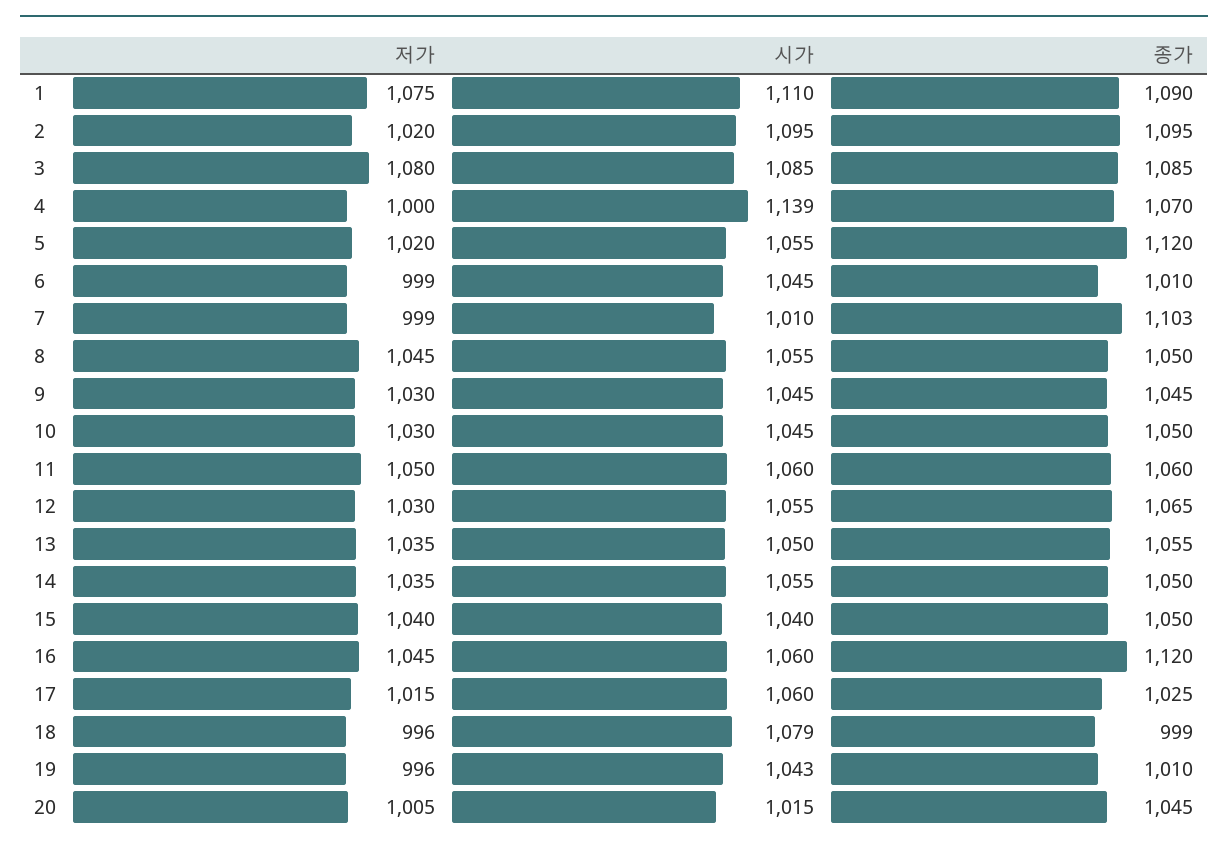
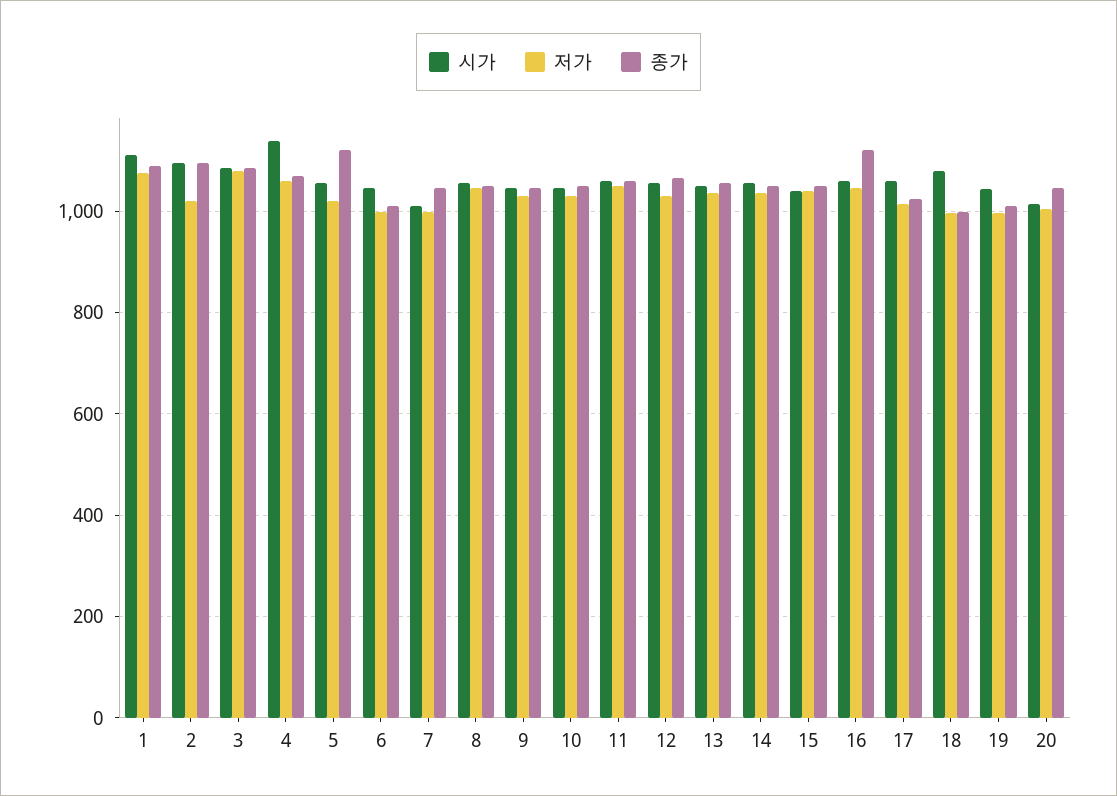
  {
    "저가": {
      "1": 1075,
      "2": 1020,
      "3": 1080,
-     "4": 1000,
+     "4": 1060,
      "5": 1020,
      "6": 999,
      "7": 999,
      "8": 1045,
      "9": 1030,
      "10": 1030,
      "11": 1050,
      "12": 1030,
      "13": 1035,
      "14": 1035,
      "15": 1040,
      "16": 1045,
      "17": 1015,
      "18": 996,
      "19": 996,
      "20": 1005
    },
    "시가": {
      "1": 1110,
      "2": 1095,
      "3": 1085,
      "4": 1139,
      "5": 1055,
      "6": 1045,
      "7": 1010,
      "8": 1055,
      "9": 1045,
      "10": 1045,
      "11": 1060,
      "12": 1055,
      "13": 1050,
      "14": 1055,
      "15": 1040,
      "16": 1060,
      "17": 1060,
      "18": 1079,
      "19": 1043,
      "20": 1015
    },
    "종가": {
      "1": 1090,
      "2": 1095,
      "3": 1085,
      "4": 1070,
      "5": 1120,
      "6": 1010,
-     "7": 1103,
+     "7": 1040,
      "8": 1050,
      "9": 1045,
      "10": 1050,
      "11": 1060,
      "12": 1065,
      "13": 1055,
      "14": 1050,
      "15": 1050,
      "16": 1120,
      "17": 1025,
      "18": 999,
      "19": 1010,
      "20": 1045
    }
  }

